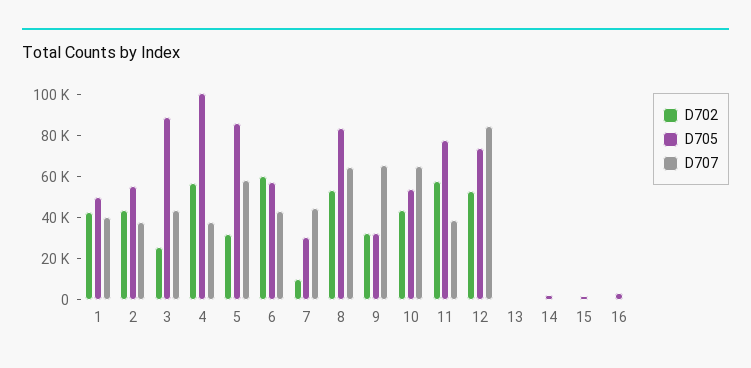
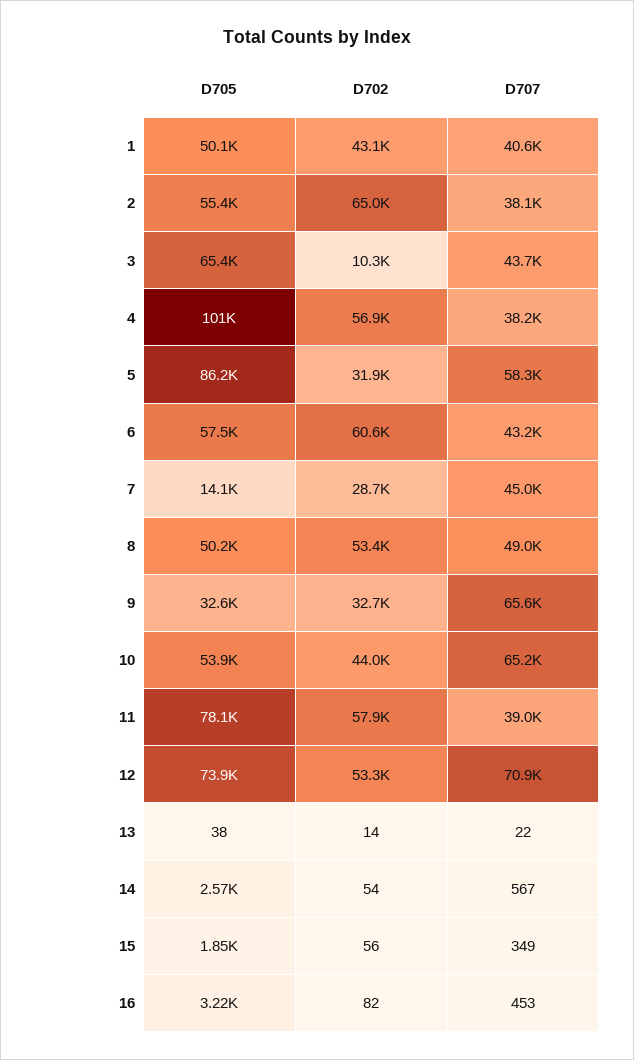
  {
    "D702": {
      "1": 43100,
-     "2": 45000,
+     "2": 65000,
-     "3": 25000,
+     "3": 10300,
      "4": 56900,
      "5": 31900,
      "6": 60600,
-     "7": 10000,
+     "7": 28700,
      "8": 53400,
      "9": 32700,
      "10": 44000,
      "11": 57900,
      "12": 53300,
      "13": 14,
      "14": 54,
      "15": 56,
      "16": 82
    },
    "D705": {
      "1": 50100,
      "2": 55400,
-     "3": 90000,
+     "3": 65400,
      "4": 101000,
      "5": 86200,
      "6": 57500,
-     "7": 30000,
+     "7": 14100,
-     "8": 85000,
+     "8": 50200,
      "9": 32600,
      "10": 53900,
      "11": 78100,
      "12": 73900,
      "13": 38,
      "14": 2570,
      "15": 1850,
      "16": 3220
    },
    "D707": {
      "1": 40600,
      "2": 38100,
      "3": 43700,
      "4": 38200,
      "5": 58300,
      "6": 43200,
      "7": 45000,
-     "8": 65000,
+     "8": 49000,
      "9": 65600,
      "10": 65200,
      "11": 39000,
-     "12": 85000,
+     "12": 70900,
      "13": 22,
      "14": 567,
      "15": 349,
      "16": 453
    }
  }

